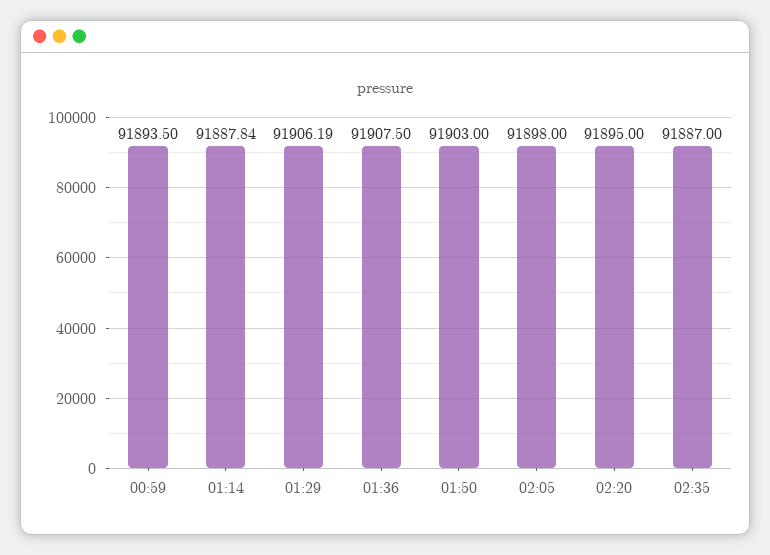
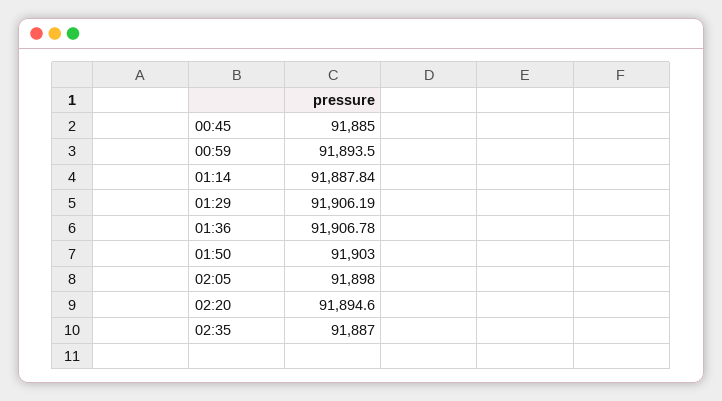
  {
    "00:59": 91893.5,
    "01:14": 91887.84,
    "01:29": 91906.19,
-   "01:36": 91907.5,
+   "01:36": 91906.78,
    "01:50": 91903,
    "02:05": 91898,
-   "02:20": 91895,
+   "02:20": 91894.6,
-   "02:35": 91887
+   "02:35": 91887,
+   "00:45": 91885
  }

